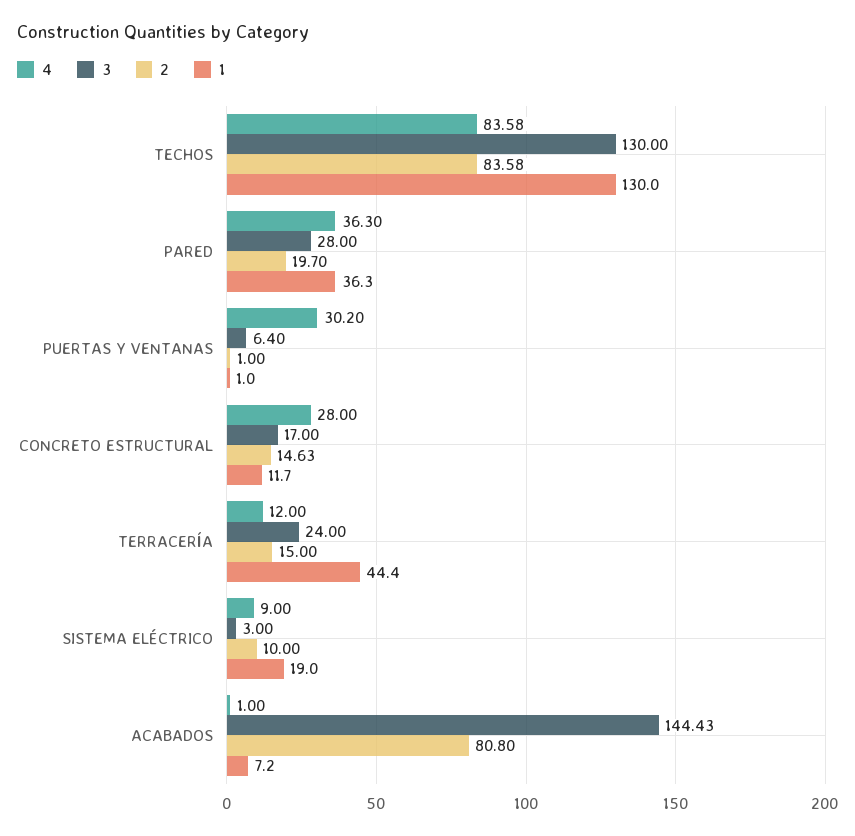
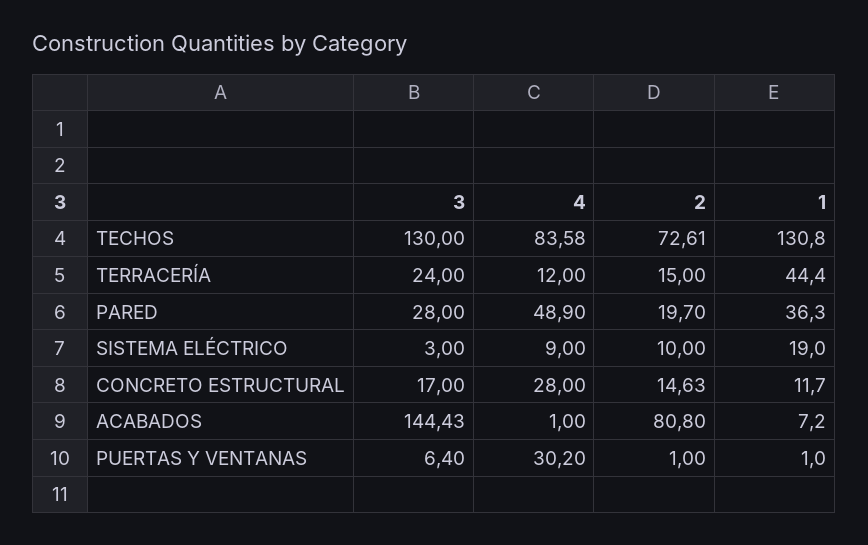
  {
    "4": {
      "TECHOS": 83.58,
-     "PARED": 36.3,
+     "PARED": 48.9,
      "PUERTAS Y VENTANAS": 30.2,
      "CONCRETO ESTRUCTURAL": 28,
      "TERRACERÍA": 12,
      "SISTEMA ELÉCTRICO": 9,
      "ACABADOS": 1
    },
    "3": {
      "TECHOS": 130,
      "PARED": 28,
      "PUERTAS Y VENTANAS": 6.4,
      "CONCRETO ESTRUCTURAL": 17,
      "TERRACERÍA": 24,
      "SISTEMA ELÉCTRICO": 3,
      "ACABADOS": 144.43
    },
    "2": {
-     "TECHOS": 83.58,
+     "TECHOS": 72.61,
      "PARED": 19.7,
      "PUERTAS Y VENTANAS": 1,
      "CONCRETO ESTRUCTURAL": 14.63,
      "TERRACERÍA": 15,
      "SISTEMA ELÉCTRICO": 10,
      "ACABADOS": 80.8
    },
    "1": {
-     "TECHOS": 130,
+     "TECHOS": 130.8,
      "PARED": 36.3,
      "PUERTAS Y VENTANAS": 1,
      "CONCRETO ESTRUCTURAL": 11.7,
      "TERRACERÍA": 44.4,
      "SISTEMA ELÉCTRICO": 19,
      "ACABADOS": 7.2
    }
  }

